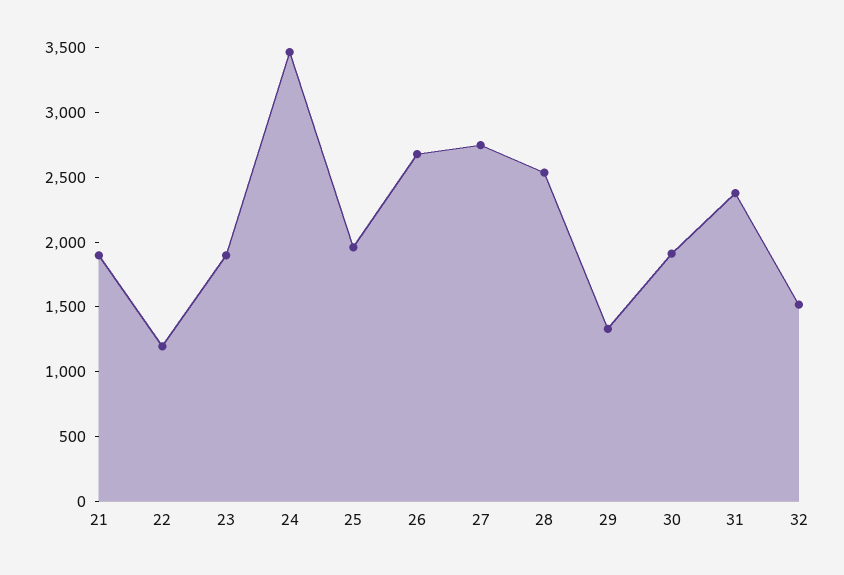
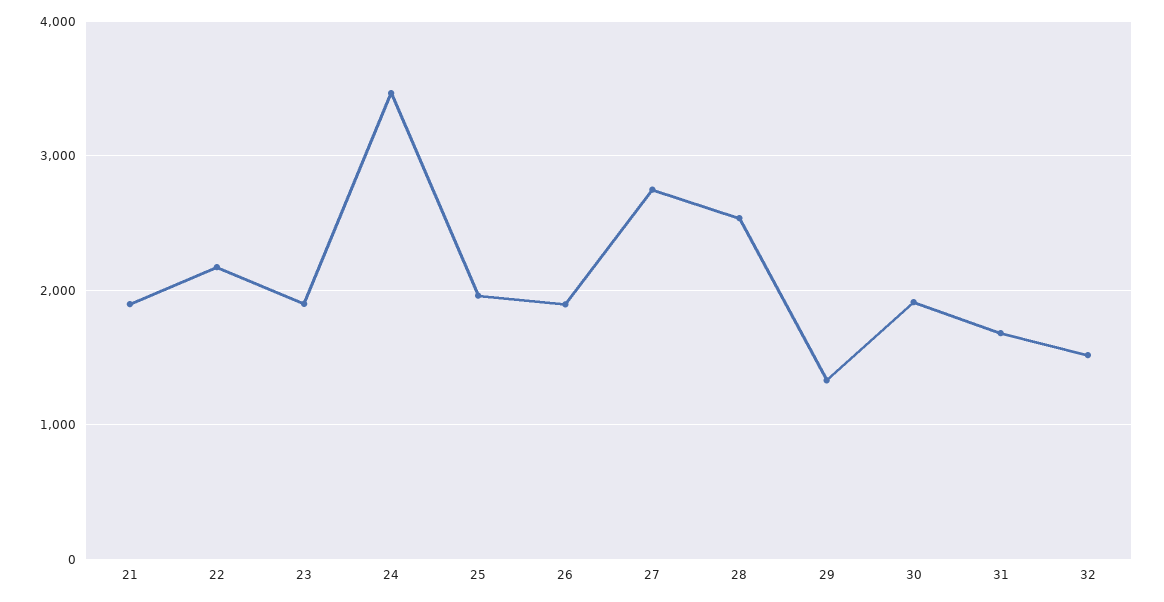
  {
    "21": 1900,
-   "22": 1200,
+   "22": 2200,
    "23": 1900,
    "24": 3500,
    "25": 2000,
-   "26": 2700,
+   "26": 1900,
    "27": 2700,
    "28": 2500,
    "29": 1300,
    "30": 1900,
-   "31": 2400,
+   "31": 1700,
    "32": 1500
  }

